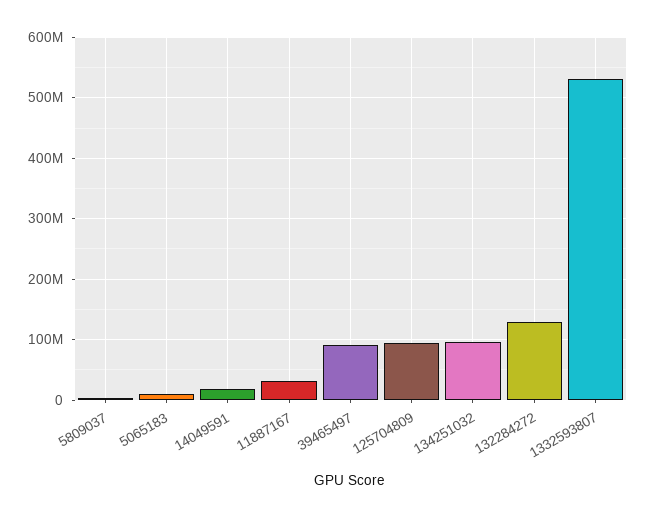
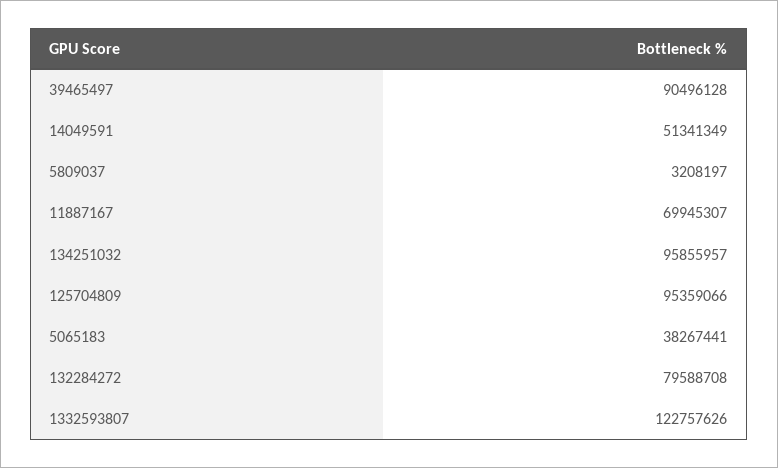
  {
    "5809037": 3208197,
-   "5065183": 10000000,
+   "5065183": 38267441,
-   "14049591": 20000000,
+   "14049591": 51341349,
-   "11887167": 30000000,
+   "11887167": 69945307,
    "39465497": 90496128,
    "125704809": 95359066,
    "134251032": 95855957,
-   "132284272": 130000000,
+   "132284272": 79588708,
-   "1332593807": 530000000
+   "1332593807": 122757626
  }

